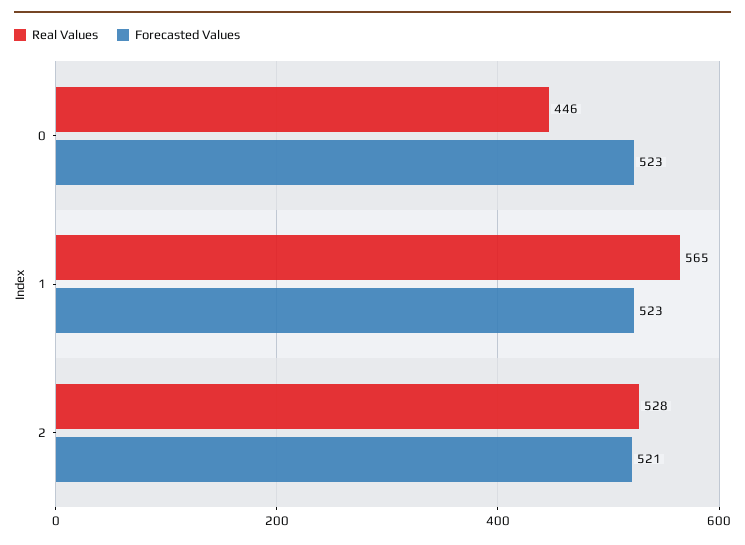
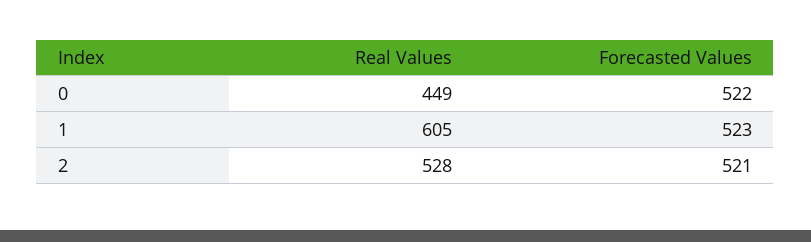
  {
    "Real Values": {
-     "0": 446,
+     "0": 449,
-     "1": 565,
+     "1": 605,
      "2": 528
    },
    "Forecasted Values": {
-     "0": 523,
+     "0": 522,
      "1": 523,
      "2": 521
    }
  }

